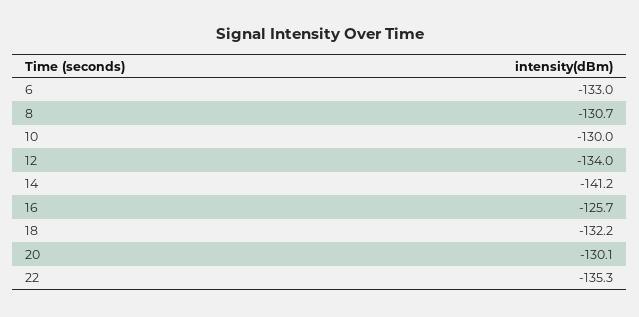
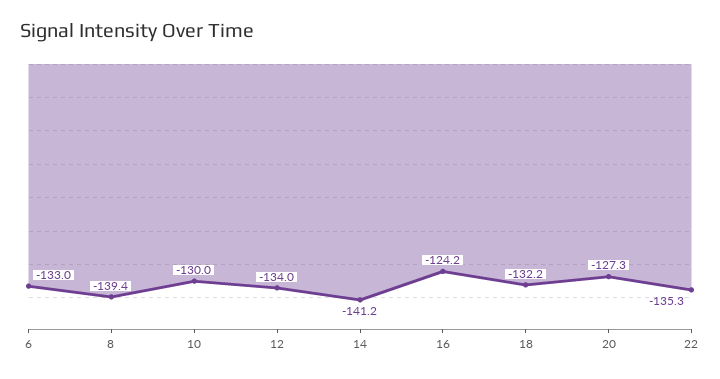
  {
    "6": -133,
-   "8": -130.7,
+   "8": -139.4,
    "10": -130,
    "12": -134,
    "14": -141.2,
-   "16": -125.7,
+   "16": -124.2,
    "18": -132.2,
-   "20": -130.1,
+   "20": -127.3,
    "22": -135.3
  }

